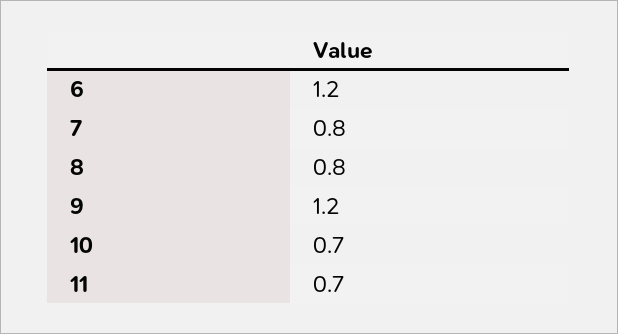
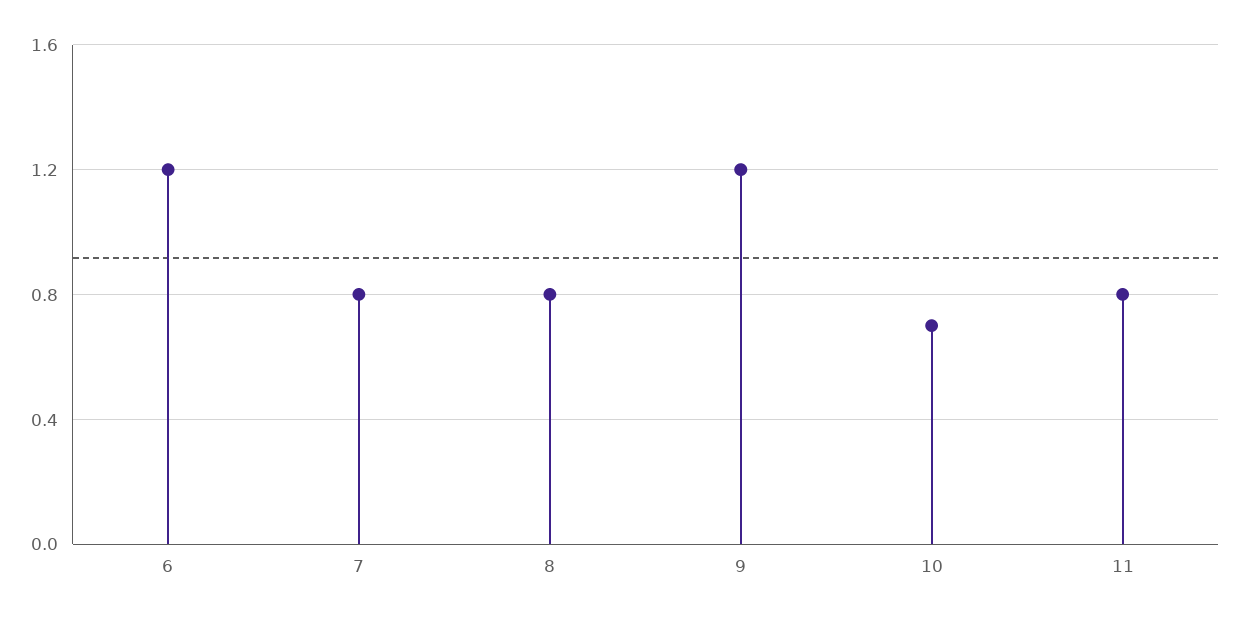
  {
    "6": 1.2,
    "7": 0.8,
    "8": 0.8,
    "9": 1.2,
    "10": 0.7,
-   "11": 0.7
+   "11": 0.8
  }

